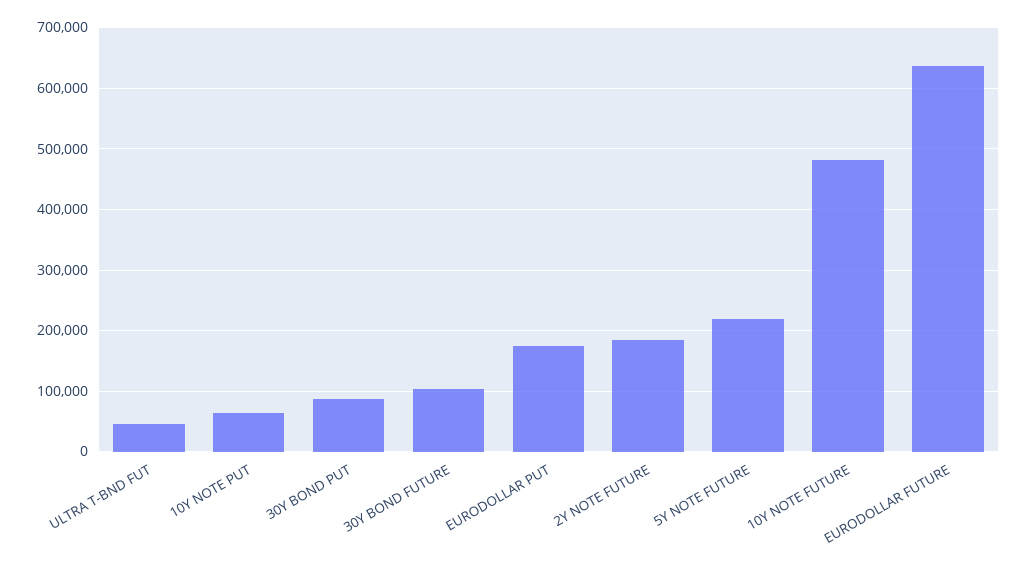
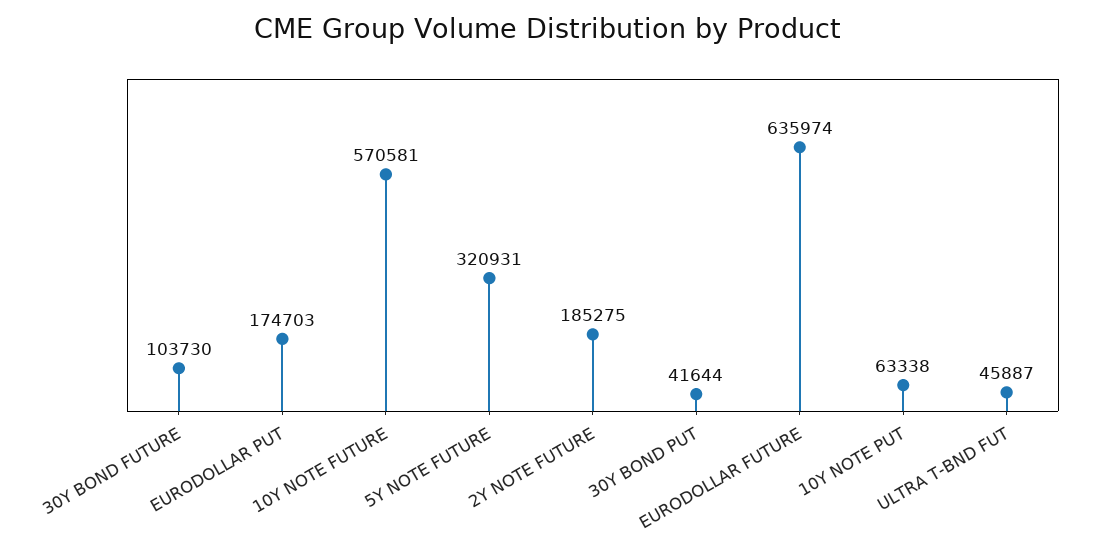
  {
    "ULTRA T-BND FUT": 45887,
    "10Y NOTE PUT": 63338,
-   "30Y BOND PUT": 90000,
+   "30Y BOND PUT": 41644,
    "30Y BOND FUTURE": 103730,
    "EURODOLLAR PUT": 174703,
    "2Y NOTE FUTURE": 185275,
-   "5Y NOTE FUTURE": 220000,
+   "5Y NOTE FUTURE": 320931,
-   "10Y NOTE FUTURE": 480000,
+   "10Y NOTE FUTURE": 570581,
    "EURODOLLAR FUTURE": 635974
  }

